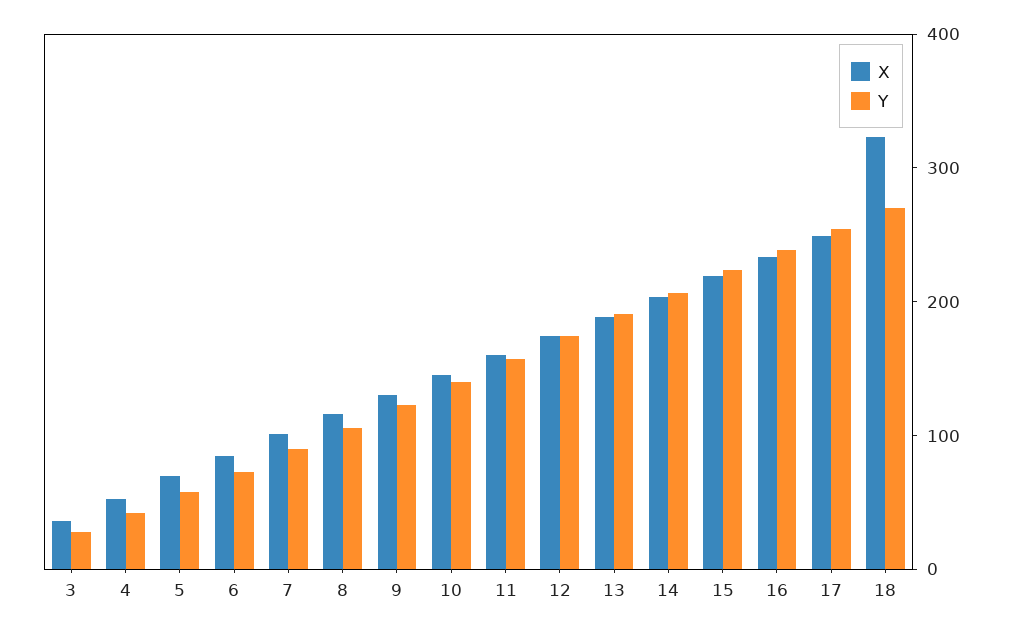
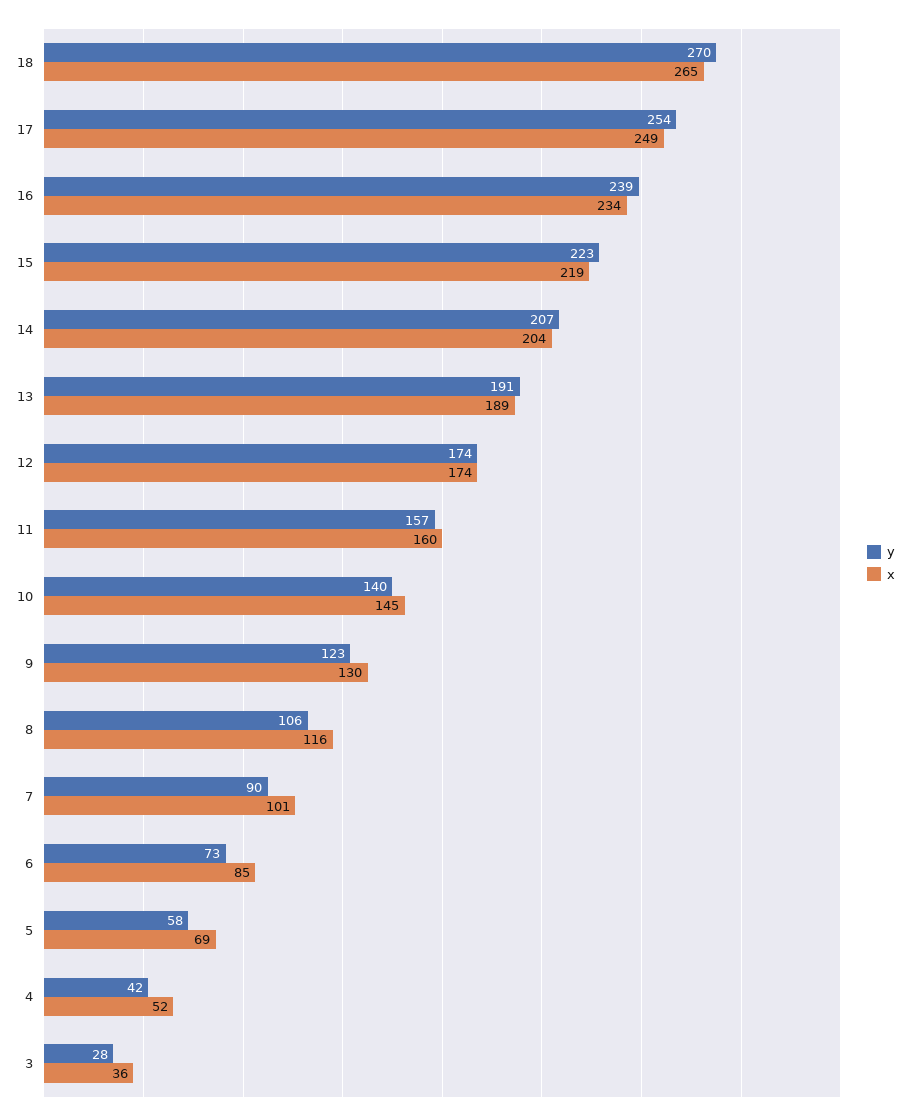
  {
    "X": {
      "3": 36,
      "4": 52,
      "5": 69,
      "6": 85,
      "7": 101,
      "8": 116,
      "9": 130,
      "10": 145,
      "11": 160,
      "12": 174,
      "13": 189,
      "14": 204,
      "15": 219,
      "16": 234,
      "17": 249,
-     "18": 320
+     "18": 265
    },
    "Y": {
      "3": 28,
      "4": 42,
      "5": 58,
      "6": 73,
      "7": 90,
      "8": 106,
      "9": 123,
      "10": 140,
      "11": 157,
      "12": 174,
      "13": 191,
      "14": 207,
      "15": 223,
      "16": 239,
      "17": 254,
      "18": 270
    }
  }

